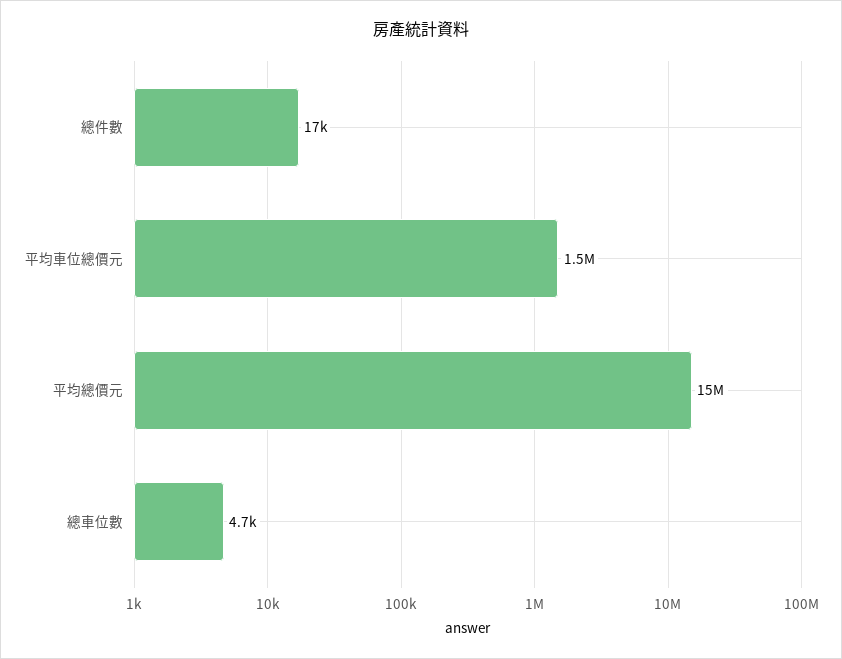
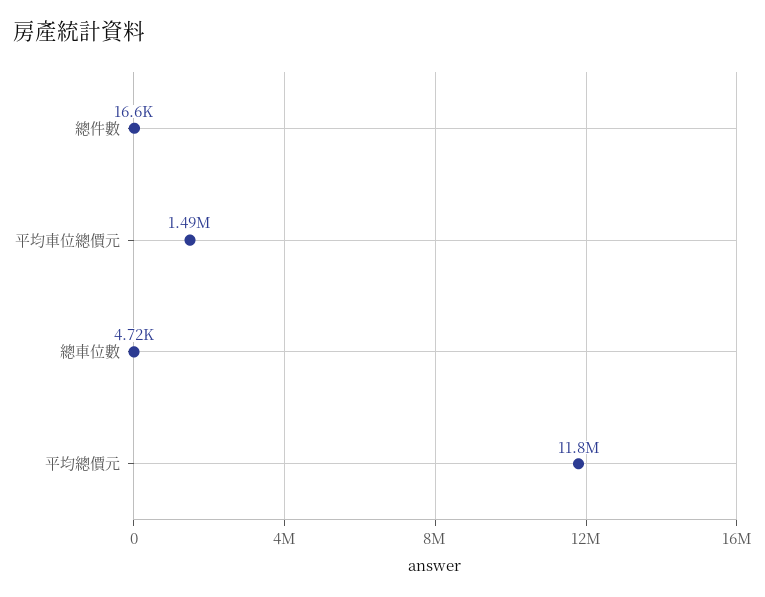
  {
    "總件數": 16600,
    "平均車位總價元": 1490000,
-   "平均總價元": 15000000,
+   "平均總價元": 11800000,
    "總車位數": 4720
  }

